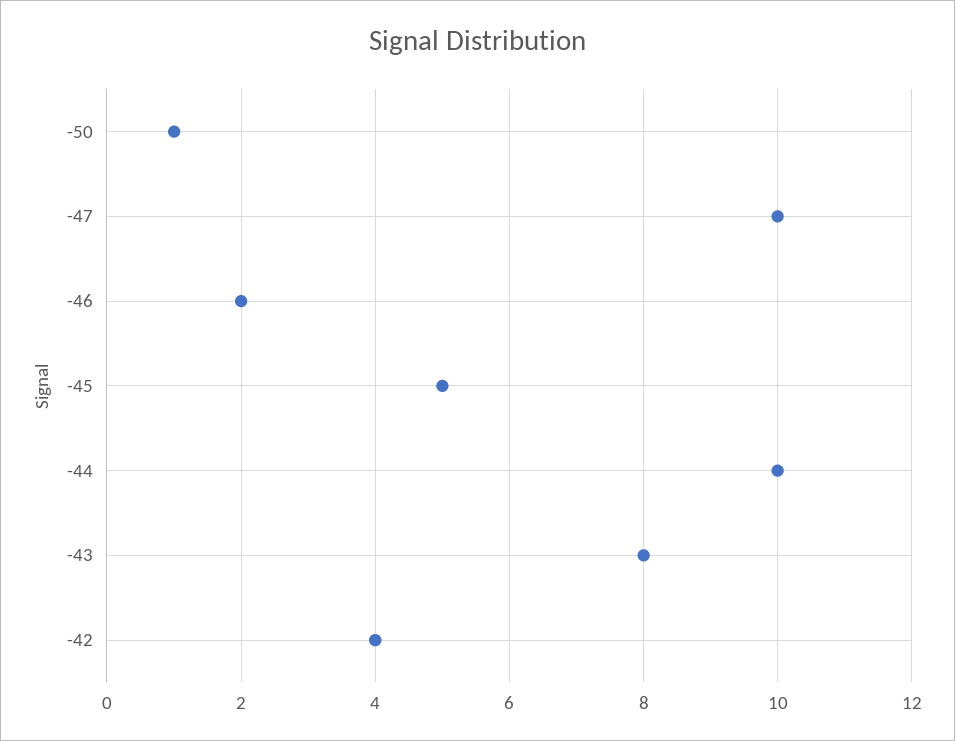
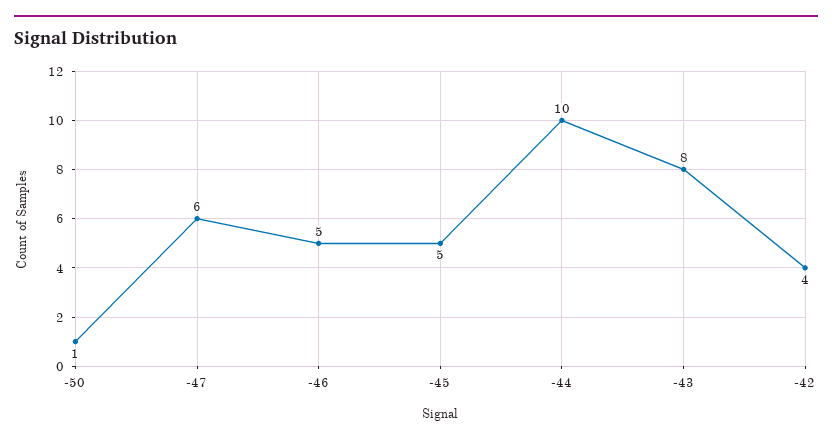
  {
    "-50": 1,
-   "-47": 10,
+   "-47": 6,
-   "-46": 2,
+   "-46": 5,
    "-45": 5,
    "-44": 10,
    "-43": 8,
    "-42": 4
  }

